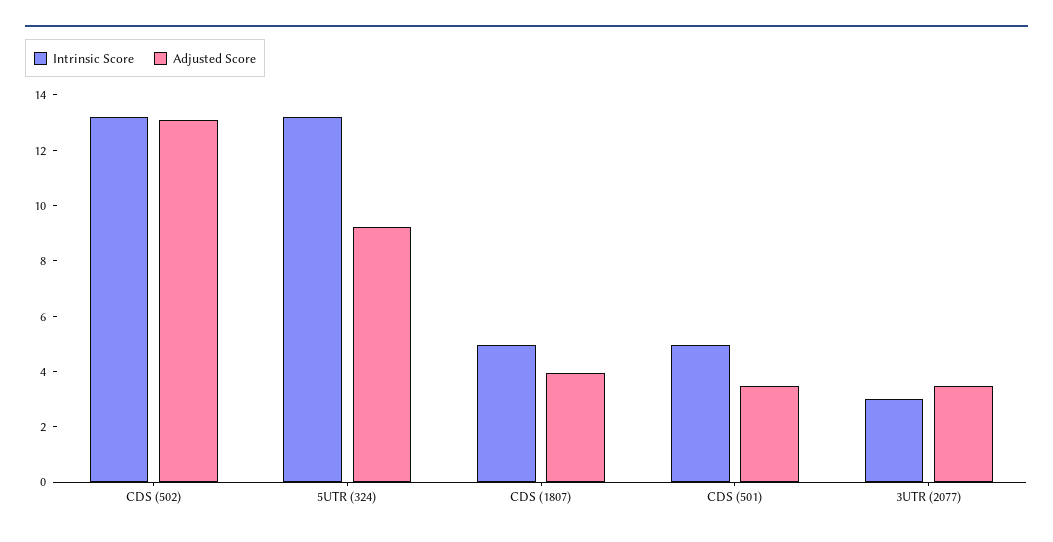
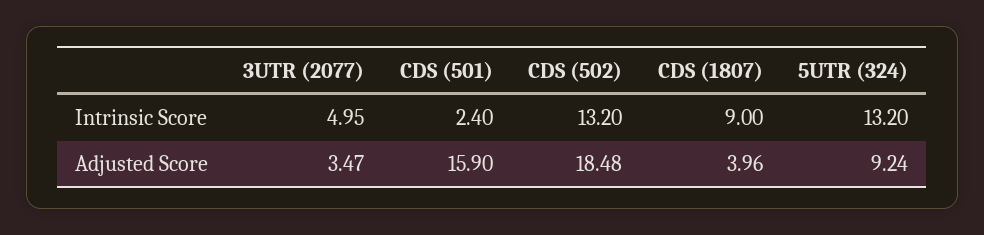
  {
    "Intrinsic Score": {
      "CDS (502)": 13.2,
      "5UTR (324)": 13.2,
-     "CDS (1807)": 5,
+     "CDS (1807)": 9,
-     "CDS (501)": 5,
+     "CDS (501)": 2.4,
-     "3UTR (2077)": 3
+     "3UTR (2077)": 4.95
    },
    "Adjusted Score": {
-     "CDS (502)": 13,
+     "CDS (502)": 18.48,
      "5UTR (324)": 9.24,
      "CDS (1807)": 3.96,
-     "CDS (501)": 3.5,
+     "CDS (501)": 15.9,
      "3UTR (2077)": 3.47
    }
  }

